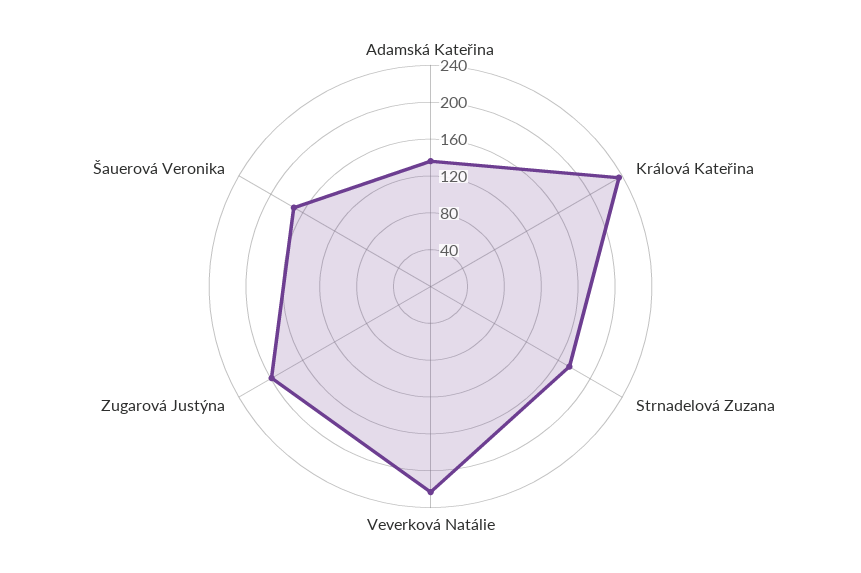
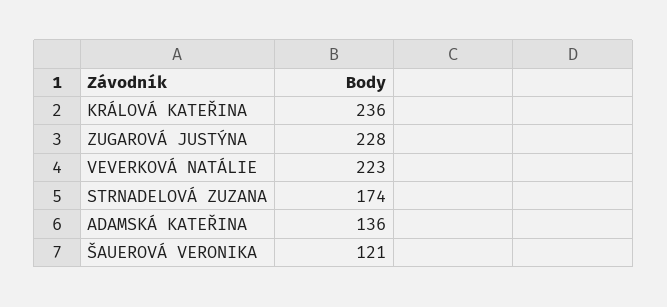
  {
    "Adamská Kateřina": 136,
    "Králová Kateřina": 236,
    "Strnadelová Zuzana": 174,
    "Veverková Natálie": 223,
-   "Zugarová Justýna": 200,
+   "Zugarová Justýna": 228,
-   "Šauerová Veronika": 170
+   "Šauerová Veronika": 121
  }

